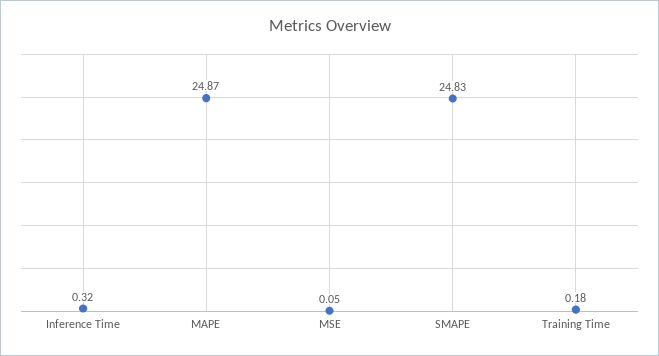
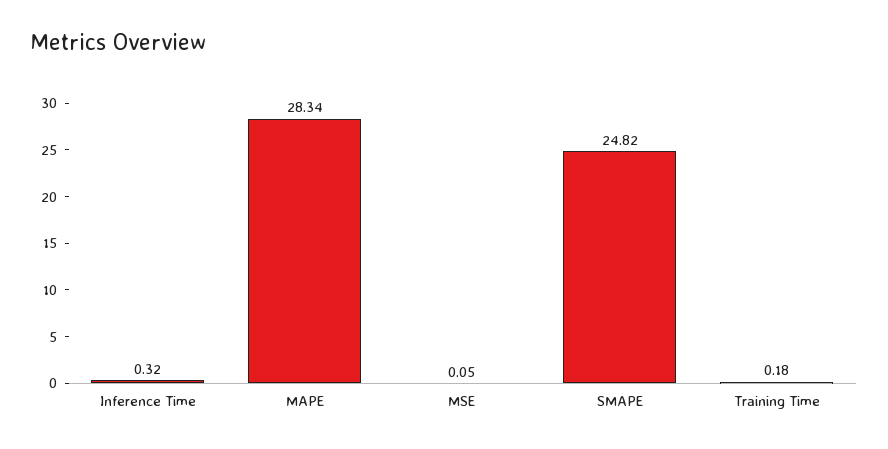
  {
    "Inference Time": 0.32,
-   "MAPE": 24.87,
+   "MAPE": 28.34,
    "MSE": 0.05,
-   "SMAPE": 24.83,
+   "SMAPE": 24.82,
    "Training Time": 0.18
  }

